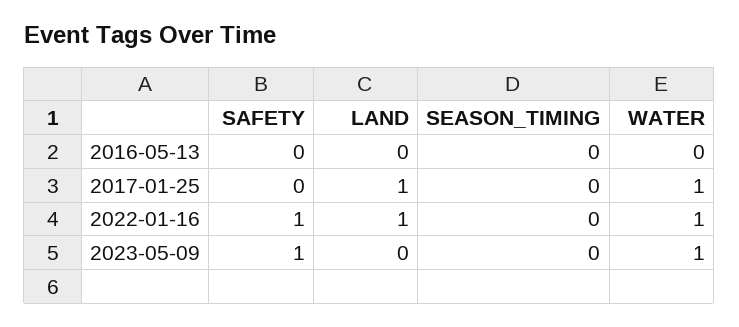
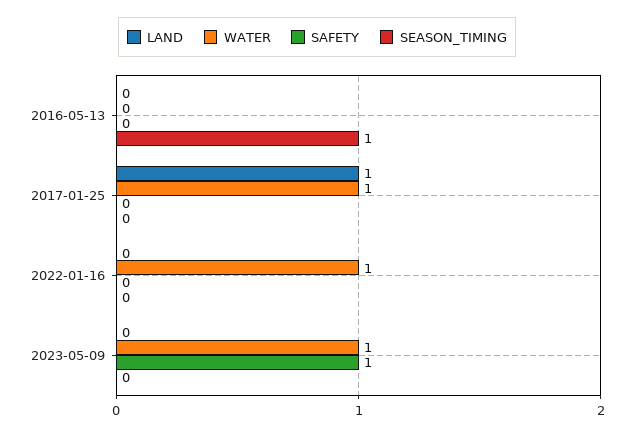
  {
    "SAFETY": {
      "2016-05-13": 0,
      "2017-01-25": 0,
-     "2022-01-16": 1,
+     "2022-01-16": 0,
      "2023-05-09": 1
    },
    "LAND": {
      "2016-05-13": 0,
      "2017-01-25": 1,
-     "2022-01-16": 1,
+     "2022-01-16": 0,
      "2023-05-09": 0
    },
    "SEASON_TIMING": {
-     "2016-05-13": 0,
+     "2016-05-13": 1,
      "2017-01-25": 0,
      "2022-01-16": 0,
      "2023-05-09": 0
    },
    "WATER": {
      "2016-05-13": 0,
      "2017-01-25": 1,
      "2022-01-16": 1,
      "2023-05-09": 1
    }
  }

